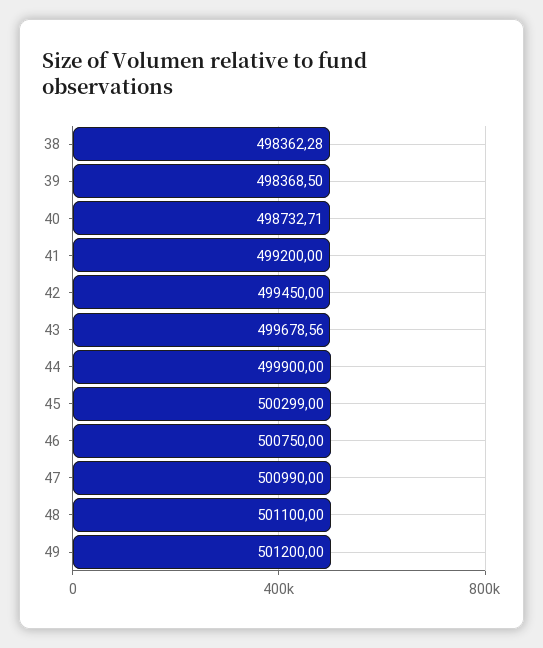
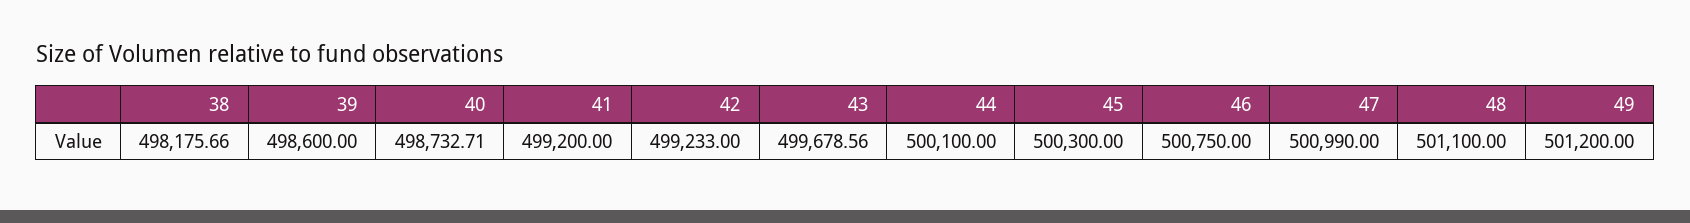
  {
-   "38": 498362.28,
+   "38": 498175.66,
-   "39": 498368.5,
+   "39": 498600,
    "40": 498732.71,
    "41": 499200,
-   "42": 499450,
+   "42": 499233,
    "43": 499678.56,
-   "44": 499900,
+   "44": 500100,
-   "45": 500299,
+   "45": 500300,
    "46": 500750,
    "47": 500990,
    "48": 501100,
    "49": 501200
  }

